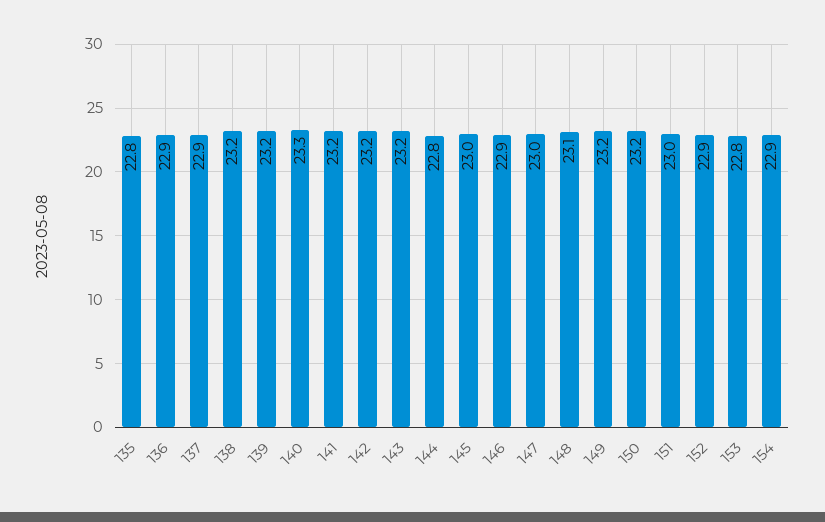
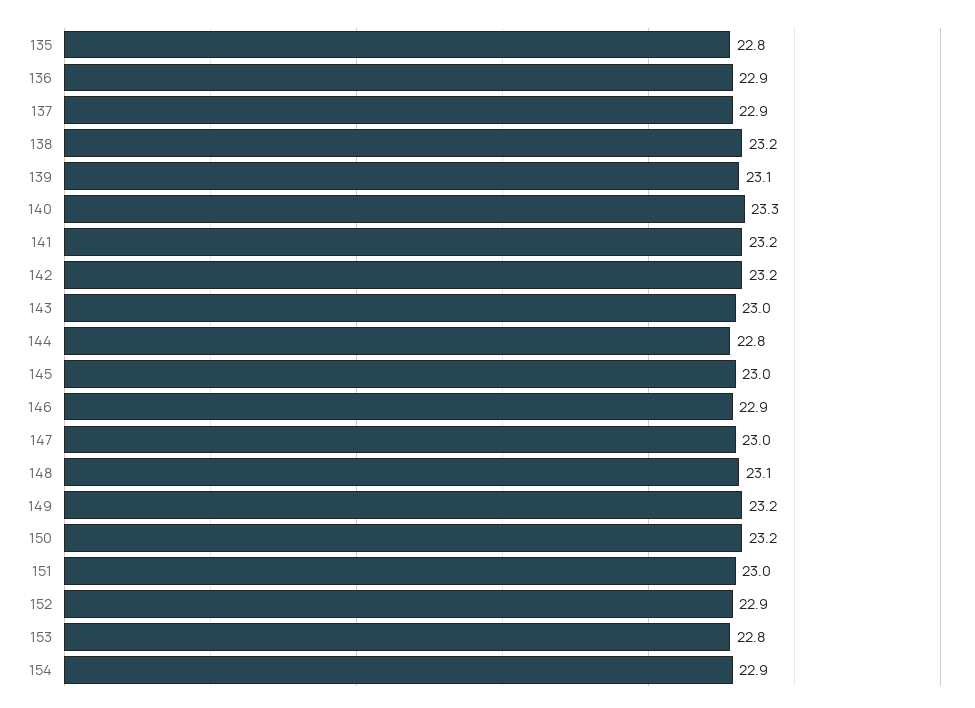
  {
    "135": 22.8,
    "136": 22.9,
    "137": 22.9,
    "138": 23.2,
-   "139": 23.2,
+   "139": 23.1,
    "140": 23.3,
    "141": 23.2,
    "142": 23.2,
-   "143": 23.2,
+   "143": 23,
    "144": 22.8,
    "145": 23,
    "146": 22.9,
    "147": 23,
    "148": 23.1,
    "149": 23.2,
    "150": 23.2,
    "151": 23,
    "152": 22.9,
    "153": 22.8,
    "154": 22.9
  }

